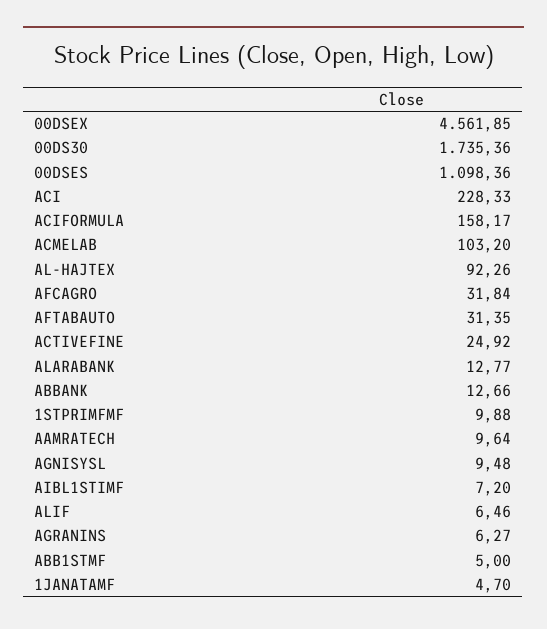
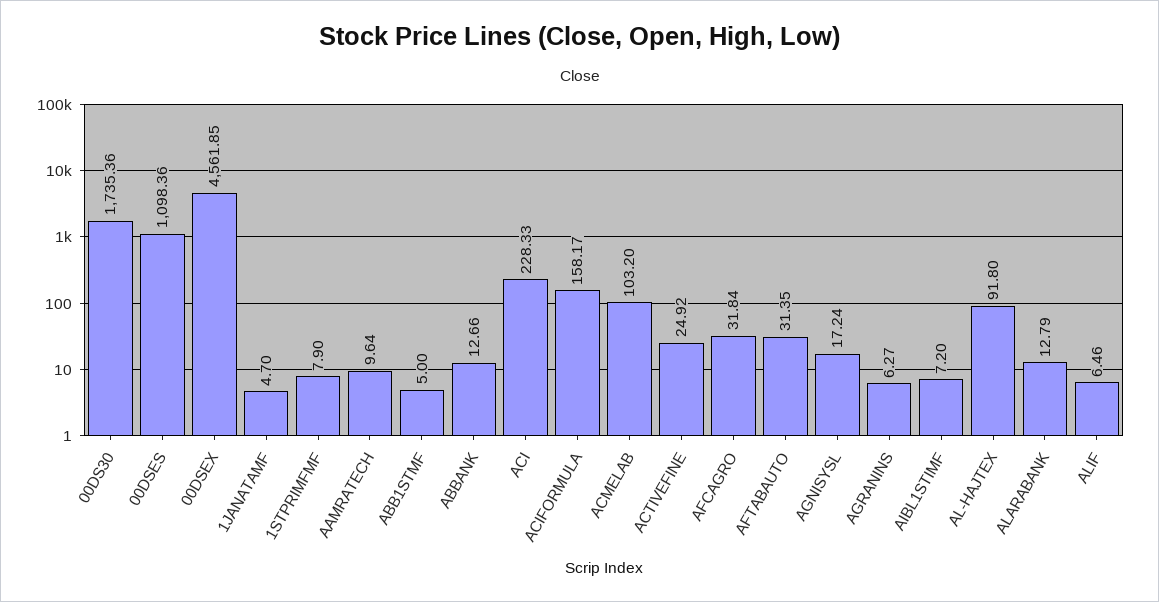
  {
    "00DSEX": 4561.85,
    "00DS30": 1735.36,
    "00DSES": 1098.36,
    "ACI": 228.33,
    "ACIFORMULA": 158.17,
    "ACMELAB": 103.2,
-   "AL-HAJTEX": 92.26,
+   "AL-HAJTEX": 91.8,
    "AFCAGRO": 31.84,
    "AFTABAUTO": 31.35,
    "ACTIVEFINE": 24.92,
-   "ALARABANK": 12.77,
+   "ALARABANK": 12.79,
    "ABBANK": 12.66,
-   "1STPRIMFMF": 9.88,
+   "1STPRIMFMF": 7.9,
    "AAMRATECH": 9.64,
-   "AGNISYSL": 9.48,
+   "AGNISYSL": 17.24,
    "AIBL1STIMF": 7.2,
    "ALIF": 6.46,
    "AGRANINS": 6.27,
    "ABB1STMF": 5,
    "1JANATAMF": 4.7
  }

